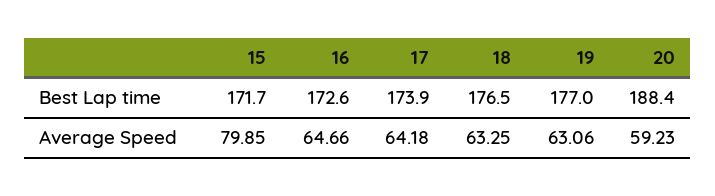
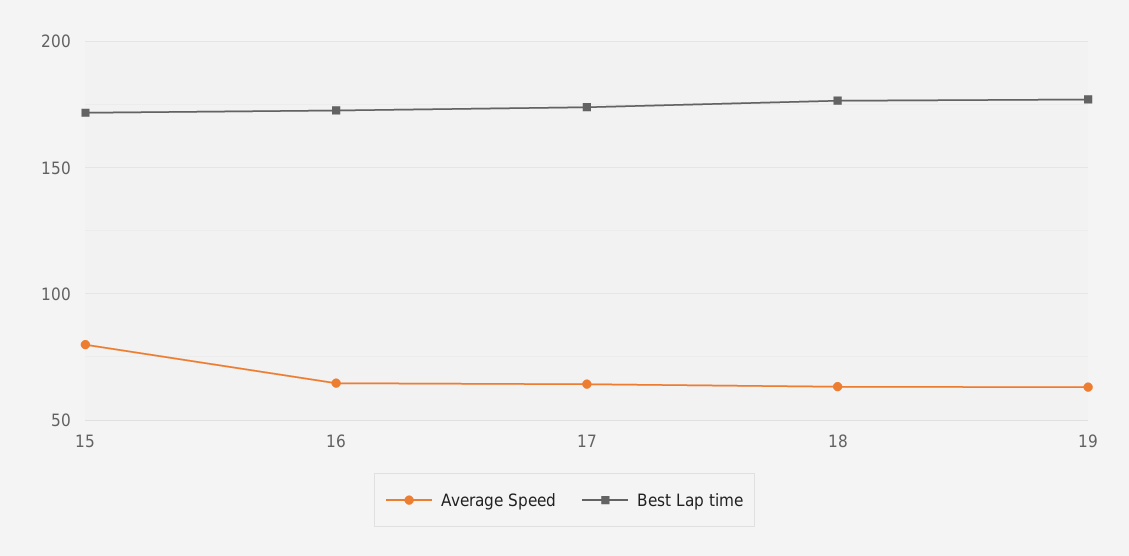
  {
    "Best Lap time": {
      "15": 171.7,
      "16": 172.6,
      "17": 173.9,
      "18": 176.5,
-     "19": 177,
+     "19": 177
-     "20": 188.4
    },
    "Average Speed": {
      "15": 79.85,
      "16": 64.66,
      "17": 64.18,
      "18": 63.25,
-     "19": 63.06,
+     "19": 63.06
-     "20": 59.23
    }
  }

